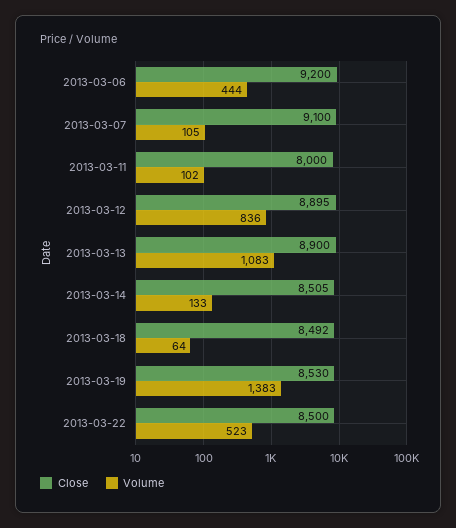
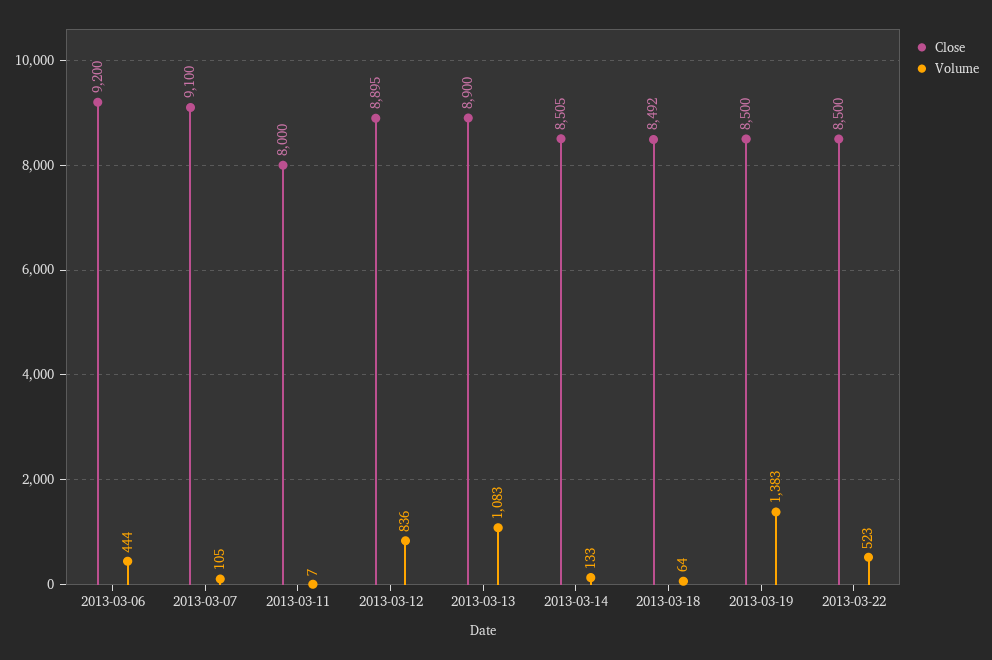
  {
    "Close": {
      "2013-03-06": 9200,
      "2013-03-07": 9100,
      "2013-03-11": 8000,
      "2013-03-12": 8895,
      "2013-03-13": 8900,
      "2013-03-14": 8505,
      "2013-03-18": 8492,
-     "2013-03-19": 8530,
+     "2013-03-19": 8500,
      "2013-03-22": 8500
    },
    "Volume": {
      "2013-03-06": 444,
      "2013-03-07": 105,
-     "2013-03-11": 102,
+     "2013-03-11": 7,
      "2013-03-12": 836,
      "2013-03-13": 1083,
      "2013-03-14": 133,
      "2013-03-18": 64,
      "2013-03-19": 1383,
      "2013-03-22": 523
    }
  }

